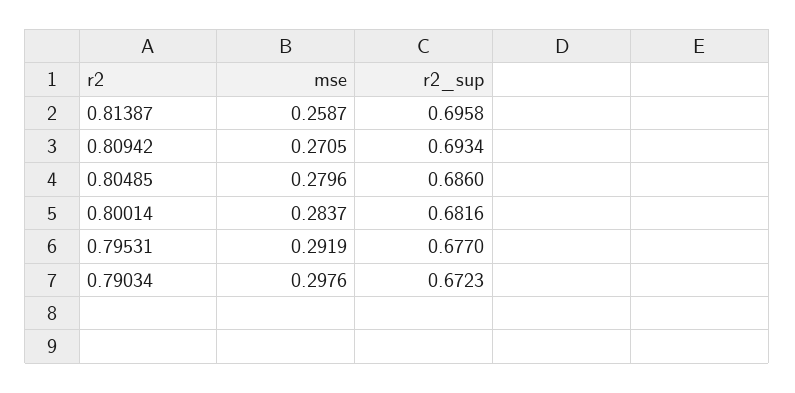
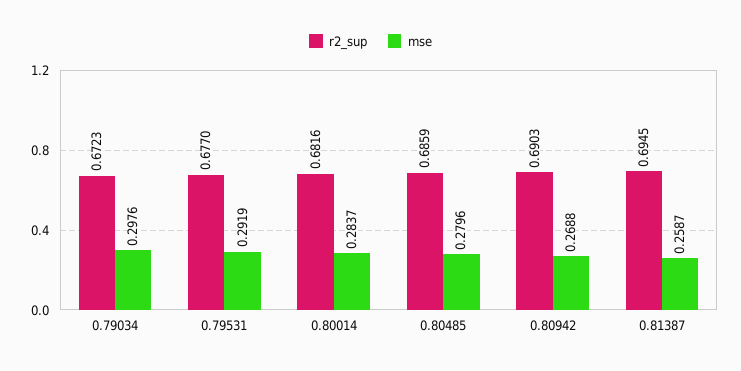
  {
    "mse": {
      "0.81387": 0.2587,
-     "0.80942": 0.2705,
+     "0.80942": 0.2688,
      "0.80485": 0.2796,
      "0.80014": 0.2837,
      "0.79531": 0.2919,
      "0.79034": 0.2976
    },
    "r2_sup": {
-     "0.81387": 0.6958,
+     "0.81387": 0.6945,
-     "0.80942": 0.6934,
+     "0.80942": 0.6903,
-     "0.80485": 0.686,
+     "0.80485": 0.6859,
      "0.80014": 0.6816,
      "0.79531": 0.677,
      "0.79034": 0.6723
    }
  }

